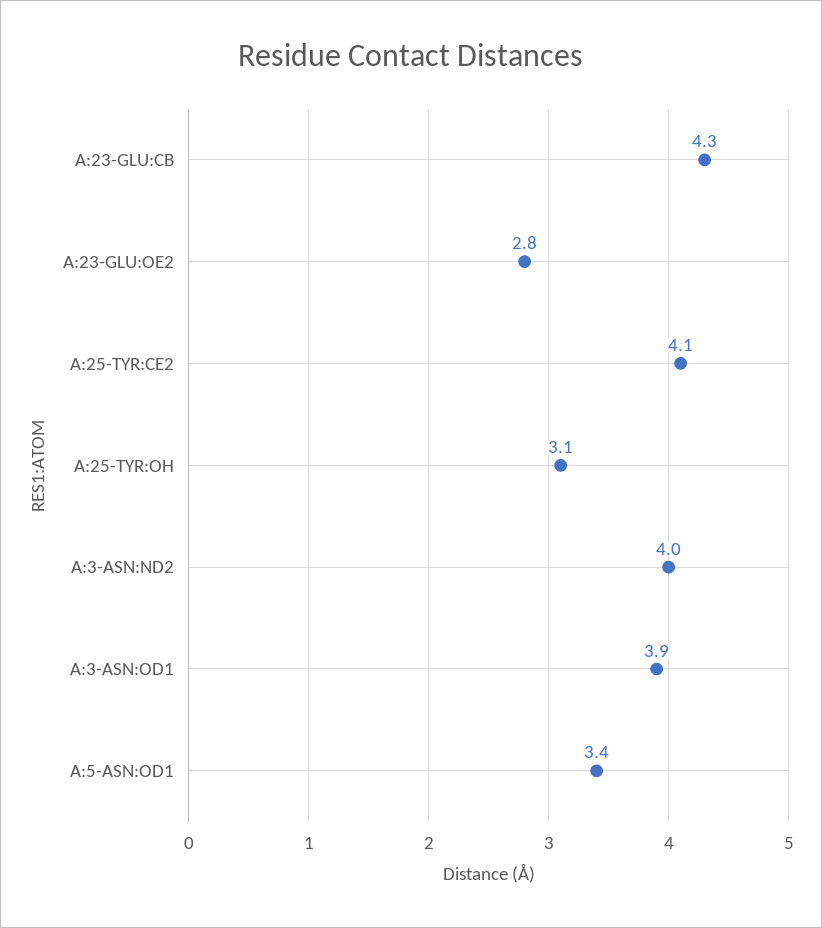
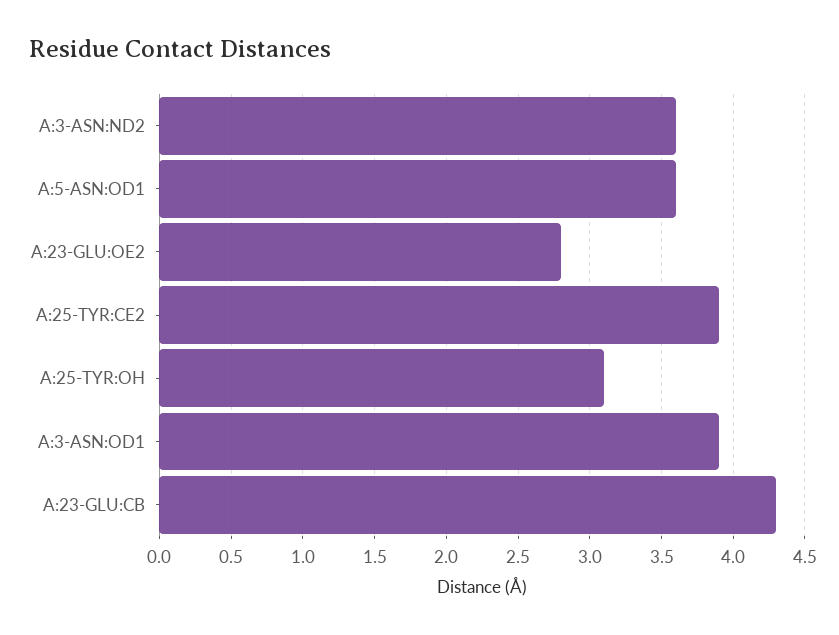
  {
    "A:23-GLU:CB": 4.3,
    "A:23-GLU:OE2": 2.8,
-   "A:25-TYR:CE2": 4.1,
+   "A:25-TYR:CE2": 3.9,
    "A:25-TYR:OH": 3.1,
-   "A:3-ASN:ND2": 4,
+   "A:3-ASN:ND2": 3.6,
    "A:3-ASN:OD1": 3.9,
-   "A:5-ASN:OD1": 3.4
+   "A:5-ASN:OD1": 3.6
  }

